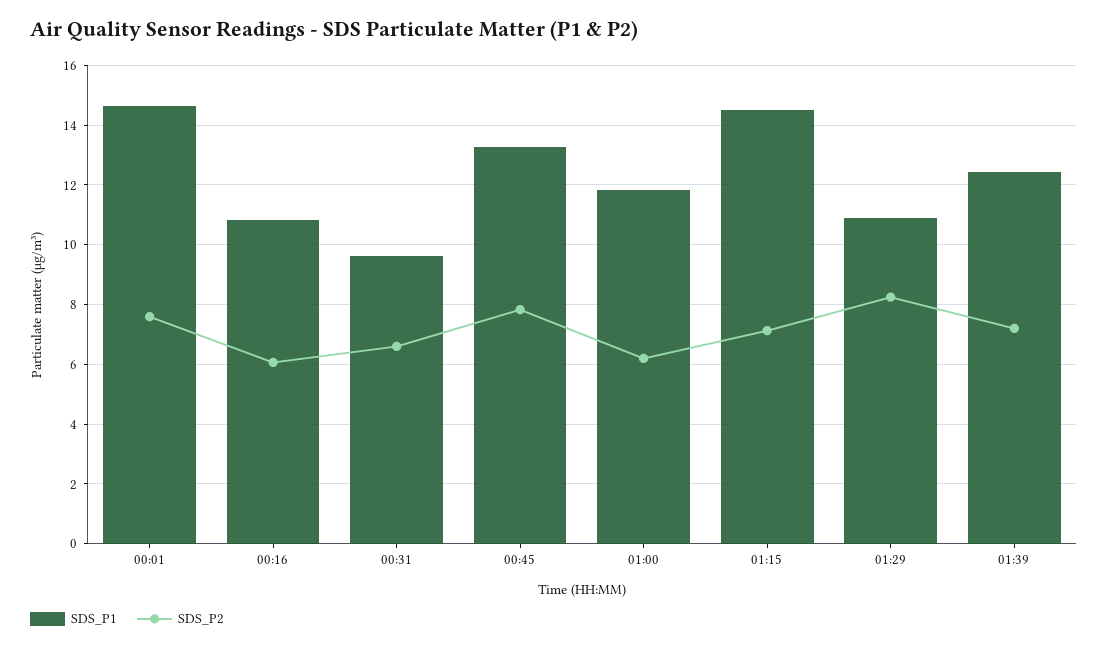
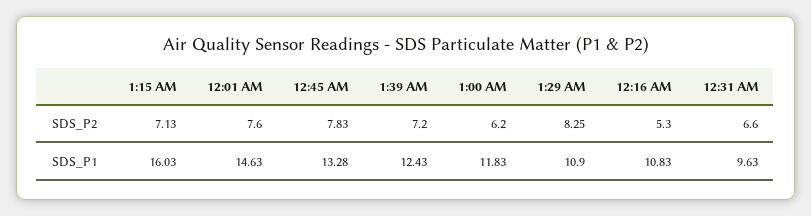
  {
    "SDS_P1": {
      "00:01": 14.63,
      "00:16": 10.83,
      "00:31": 9.63,
      "00:45": 13.28,
      "01:00": 11.83,
-     "01:15": 14.5,
+     "01:15": 16.03,
      "01:29": 10.9,
      "01:39": 12.43
    },
    "SDS_P2": {
      "00:01": 7.6,
-     "00:16": 6,
+     "00:16": 5.3,
      "00:31": 6.6,
      "00:45": 7.83,
      "01:00": 6.2,
      "01:15": 7.13,
      "01:29": 8.25,
      "01:39": 7.2
    }
  }

